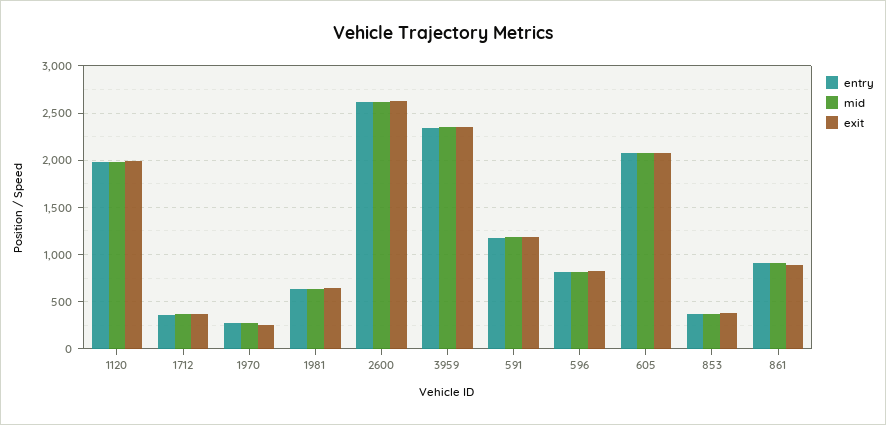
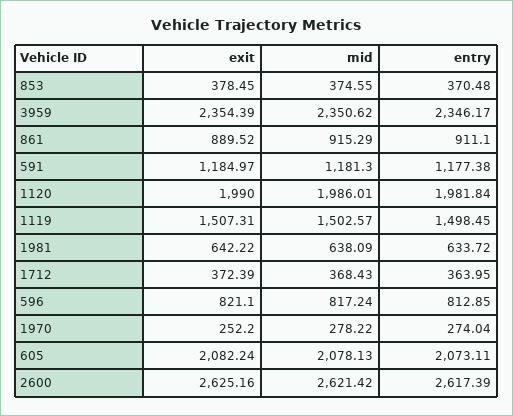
  {
    "entry": {
      "1120": 1981.84,
      "1712": 363.95,
      "1970": 274.04,
      "1981": 633.72,
      "2600": 2617.39,
      "3959": 2346.17,
      "591": 1177.38,
      "596": 812.85,
      "605": 2073.11,
      "853": 370.48,
-     "861": 911.1
+     "861": 911.1,
+     "1119": 1498.45
    },
    "mid": {
      "1120": 1986.01,
      "1712": 368.43,
      "1970": 278.22,
      "1981": 638.09,
      "2600": 2621.42,
      "3959": 2350.62,
      "591": 1181.3,
      "596": 817.24,
      "605": 2078.13,
      "853": 374.55,
-     "861": 915.29
+     "861": 915.29,
+     "1119": 1502.57
    },
    "exit": {
      "1120": 1990,
      "1712": 372.39,
      "1970": 252.2,
      "1981": 642.22,
      "2600": 2625.16,
      "3959": 2354.39,
      "591": 1184.97,
      "596": 821.1,
      "605": 2082.24,
      "853": 378.45,
-     "861": 889.52
+     "861": 889.52,
+     "1119": 1507.31
    }
  }

